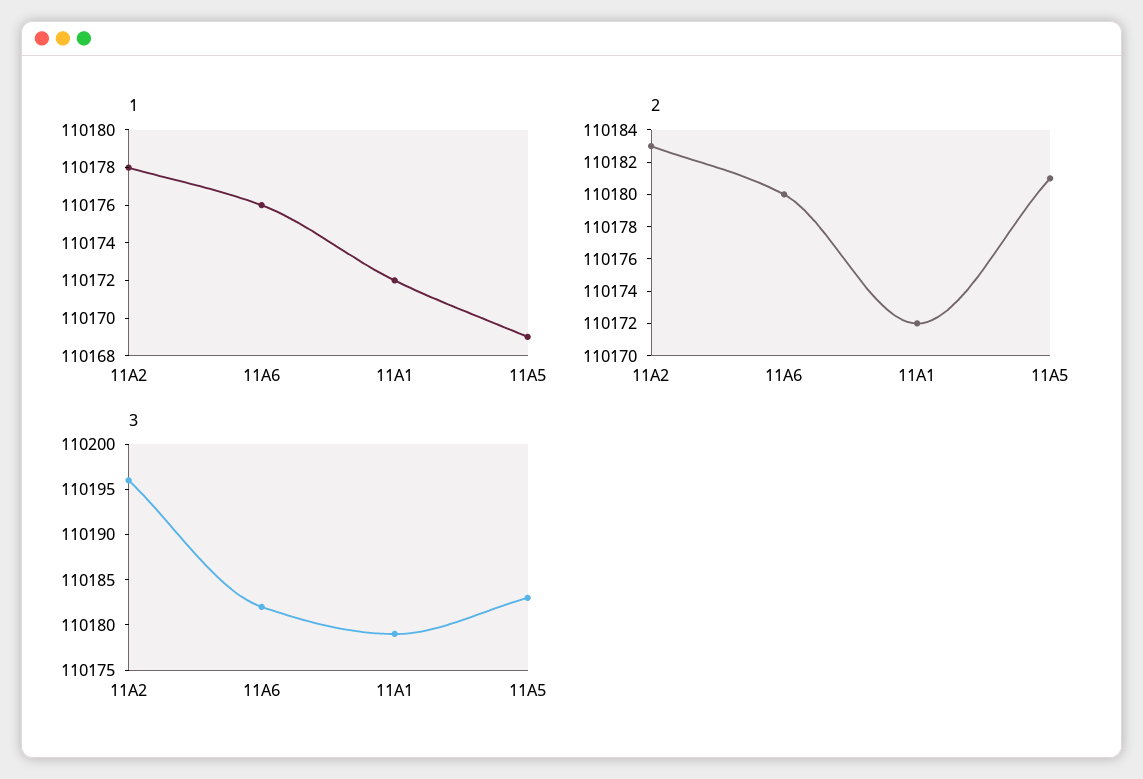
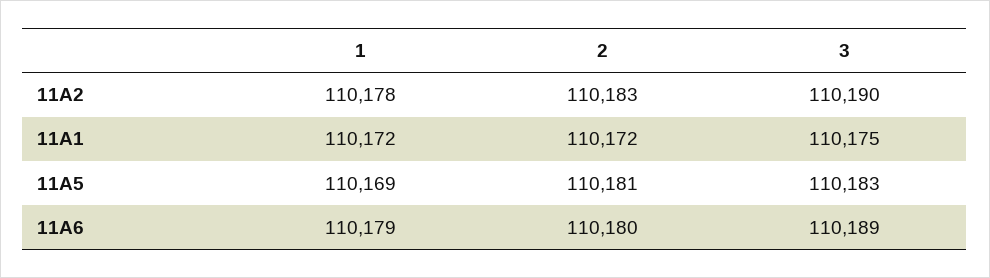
  {
    "1": {
      "11A2": 110178,
-     "11A6": 110176,
+     "11A6": 110179,
      "11A1": 110172,
      "11A5": 110169
    },
    "2": {
      "11A2": 110183,
      "11A6": 110180,
      "11A1": 110172,
      "11A5": 110181
    },
    "3": {
-     "11A2": 110196,
+     "11A2": 110190,
-     "11A6": 110182,
+     "11A6": 110189,
-     "11A1": 110179,
+     "11A1": 110175,
      "11A5": 110183
    }
  }

